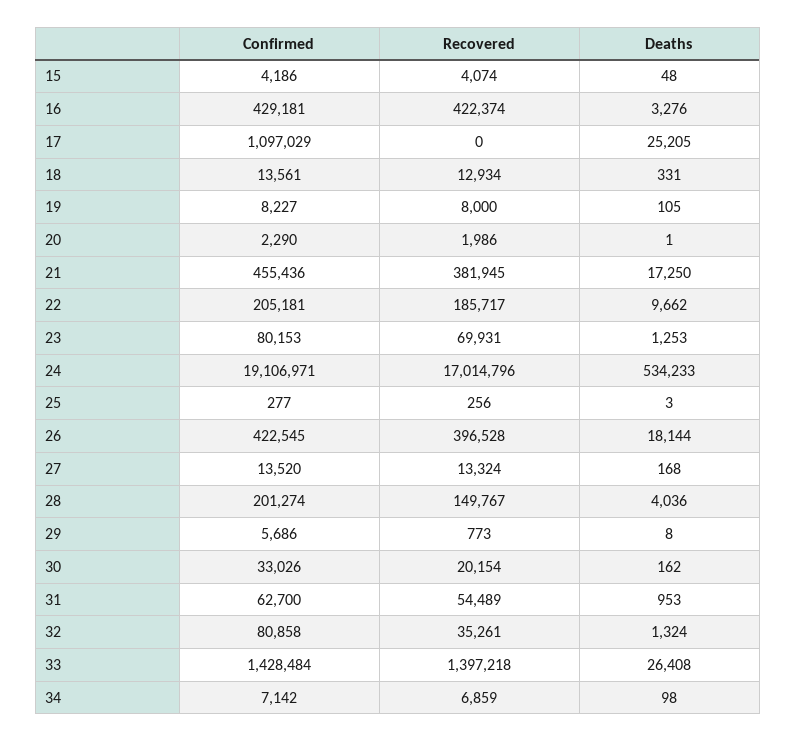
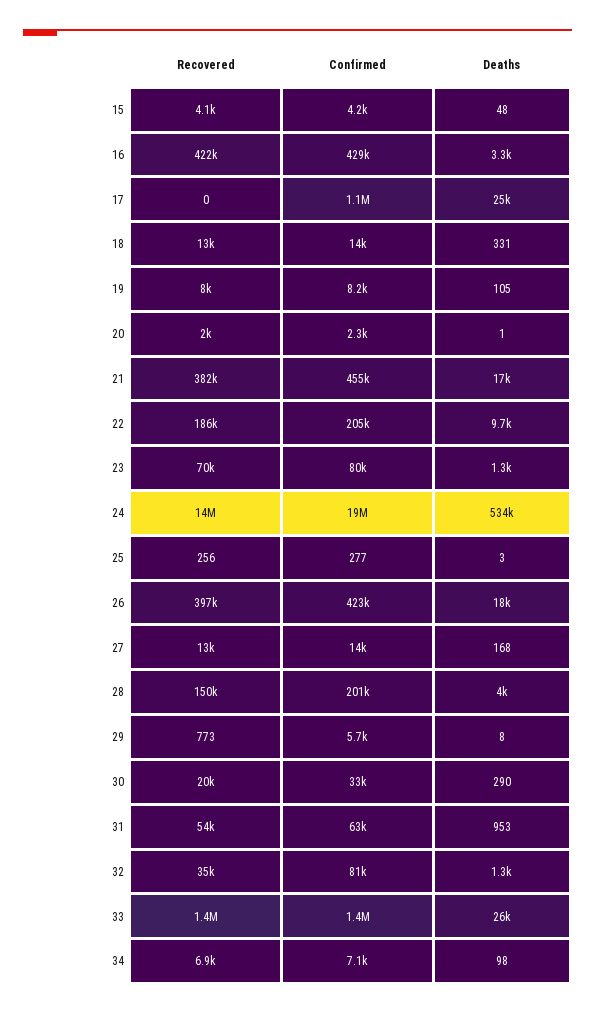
  {
    "Confirmed": {
      "15": 4186,
      "16": 429181,
      "17": 1097029,
      "18": 13561,
      "19": 8227,
      "20": 2290,
      "21": 455436,
      "22": 205181,
      "23": 80153,
      "24": 19106971,
      "25": 277,
      "26": 422545,
      "27": 13520,
      "28": 201274,
      "29": 5686,
      "30": 33026,
      "31": 62700,
      "32": 80858,
      "33": 1428484,
      "34": 7142
    },
    "Recovered": {
      "15": 4074,
      "16": 422374,
      "17": 0,
      "18": 12934,
      "19": 8000,
      "20": 1986,
      "21": 381945,
      "22": 185717,
      "23": 69931,
-     "24": 17014796,
+     "24": 14000000,
      "25": 256,
      "26": 396528,
      "27": 13324,
      "28": 149767,
      "29": 773,
      "30": 20154,
      "31": 54489,
      "32": 35261,
      "33": 1397218,
      "34": 6859
    },
    "Deaths": {
      "15": 48,
      "16": 3276,
      "17": 25205,
      "18": 331,
      "19": 105,
      "20": 1,
      "21": 17250,
      "22": 9662,
      "23": 1253,
      "24": 534233,
      "25": 3,
      "26": 18144,
      "27": 168,
      "28": 4036,
      "29": 8,
-     "30": 162,
+     "30": 290,
      "31": 953,
      "32": 1324,
      "33": 26408,
      "34": 98
    }
  }

